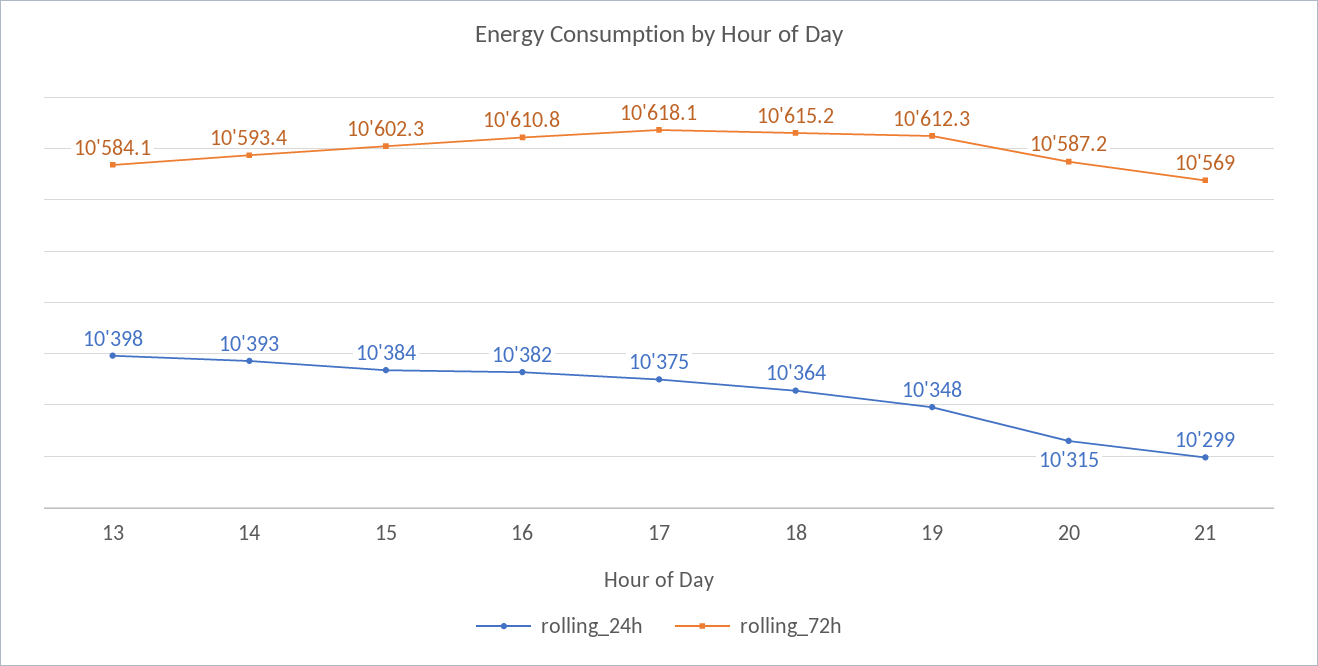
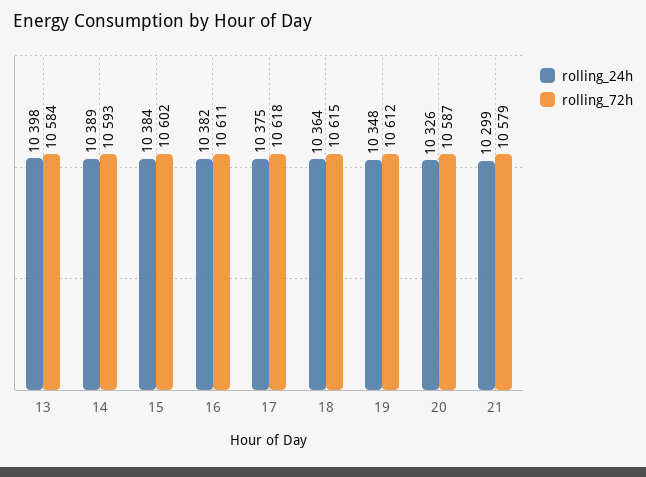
  {
    "rolling_24h": {
      "13": 10398,
-     "14": 10393,
+     "14": 10389,
      "15": 10384,
      "16": 10382,
      "17": 10375,
      "18": 10364,
      "19": 10348,
-     "20": 10315,
+     "20": 10326,
      "21": 10299
    },
    "rolling_72h": {
      "13": 10584.1,
      "14": 10593.4,
      "15": 10602.3,
      "16": 10610.8,
      "17": 10618.1,
      "18": 10615.2,
      "19": 10612.3,
      "20": 10587.2,
-     "21": 10569
+     "21": 10579
    }
  }

